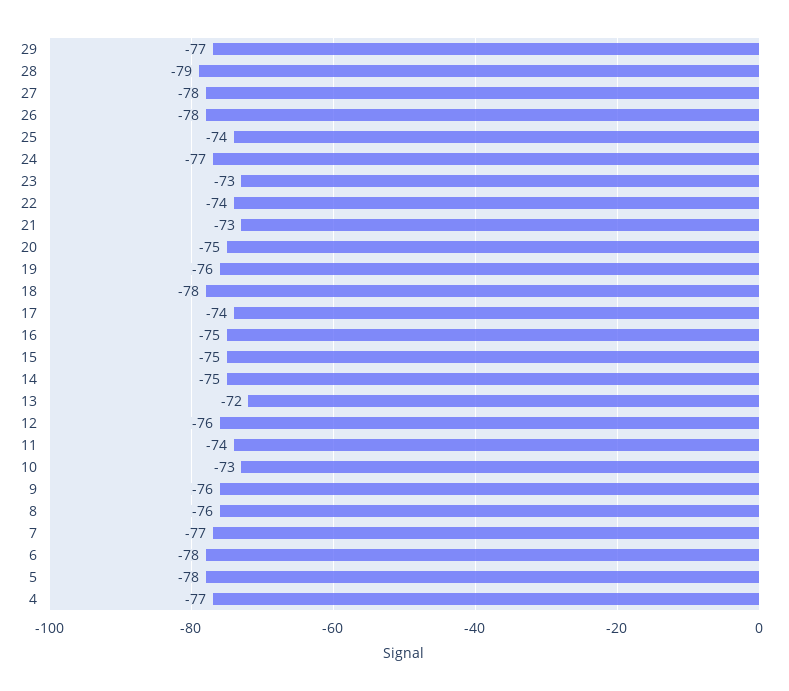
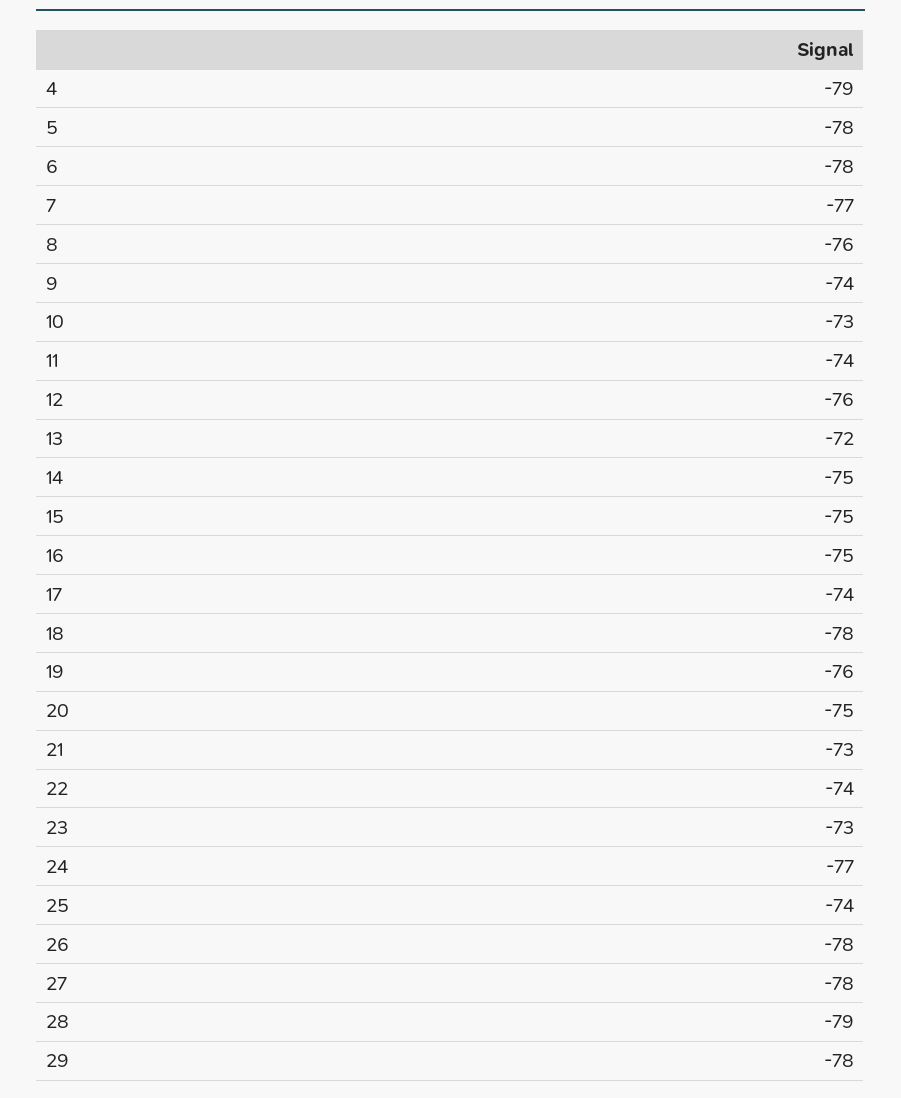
  {
-   "29": -77,
+   "29": -78,
    "28": -79,
    "27": -78,
    "26": -78,
    "25": -74,
    "24": -77,
    "23": -73,
    "22": -74,
    "21": -73,
    "20": -75,
    "19": -76,
    "18": -78,
    "17": -74,
    "16": -75,
    "15": -75,
    "14": -75,
    "13": -72,
    "12": -76,
    "11": -74,
    "10": -73,
-   "9": -76,
+   "9": -74,
    "8": -76,
    "7": -77,
    "6": -78,
    "5": -78,
-   "4": -77
+   "4": -79
  }

